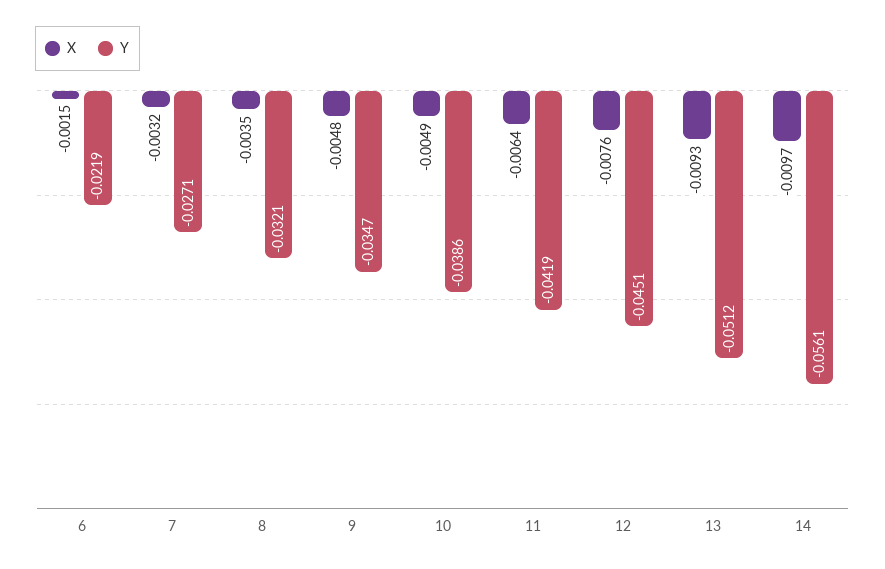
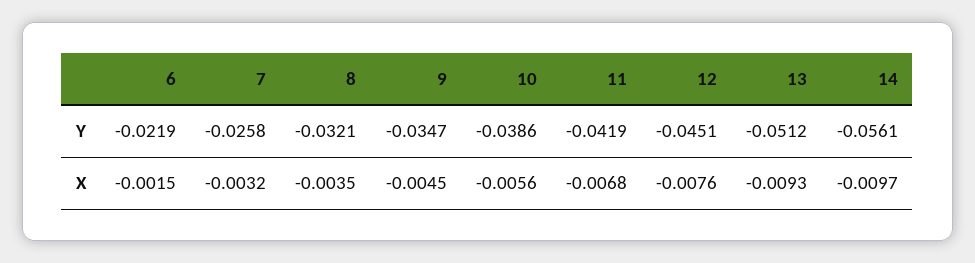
  {
    "X": {
      "6": -0.0015,
      "7": -0.0032,
      "8": -0.0035,
-     "9": -0.0048,
+     "9": -0.0045,
-     "10": -0.0049,
+     "10": -0.0056,
-     "11": -0.0064,
+     "11": -0.0068,
      "12": -0.0076,
      "13": -0.0093,
      "14": -0.0097
    },
    "Y": {
      "6": -0.0219,
-     "7": -0.0271,
+     "7": -0.0258,
      "8": -0.0321,
      "9": -0.0347,
      "10": -0.0386,
      "11": -0.0419,
      "12": -0.0451,
      "13": -0.0512,
      "14": -0.0561
    }
  }

